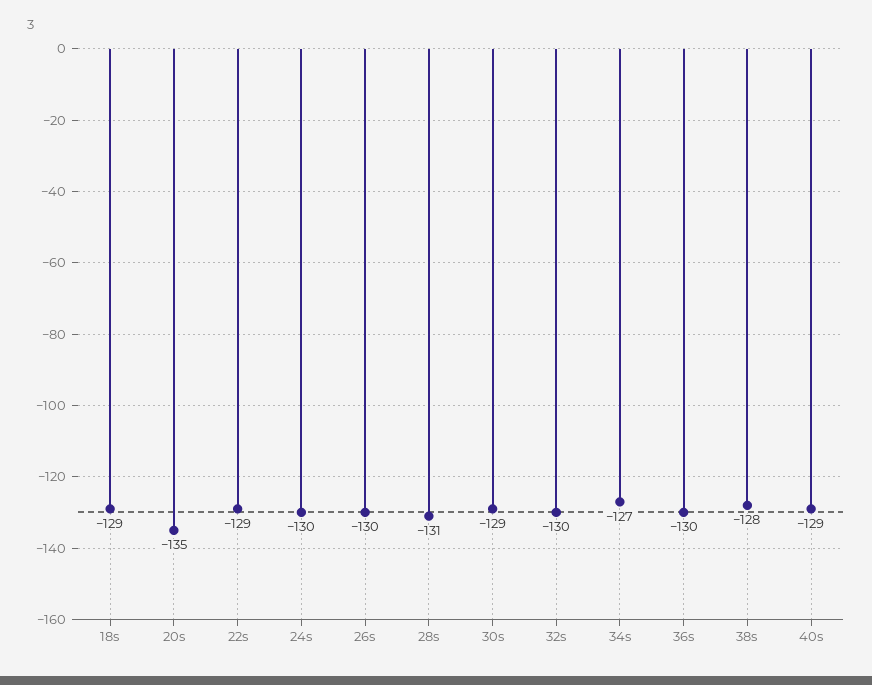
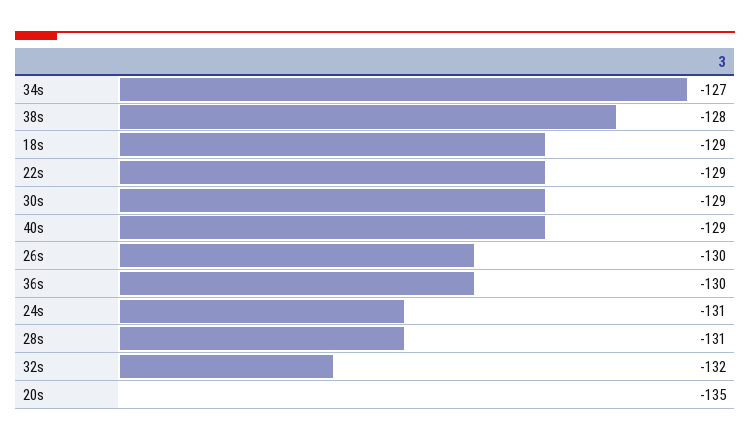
  {
    "18s": -129,
    "20s": -135,
    "22s": -129,
-   "24s": -130,
+   "24s": -131,
    "26s": -130,
    "28s": -131,
    "30s": -129,
-   "32s": -130,
+   "32s": -132,
    "34s": -127,
    "36s": -130,
    "38s": -128,
    "40s": -129
  }

